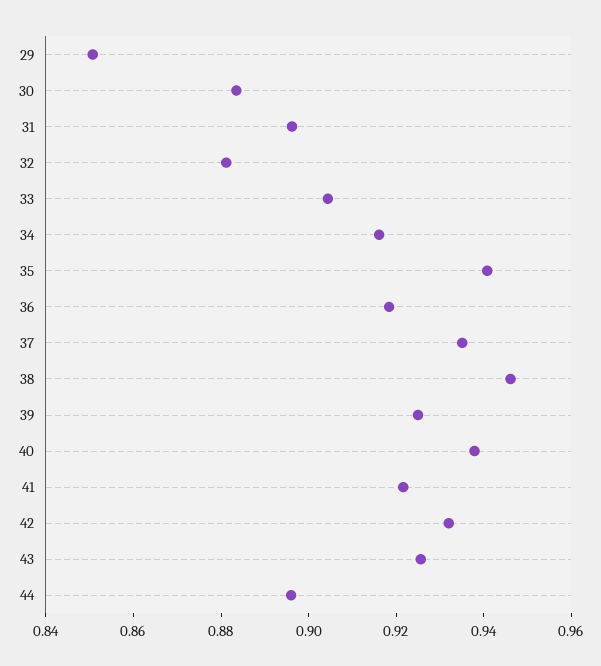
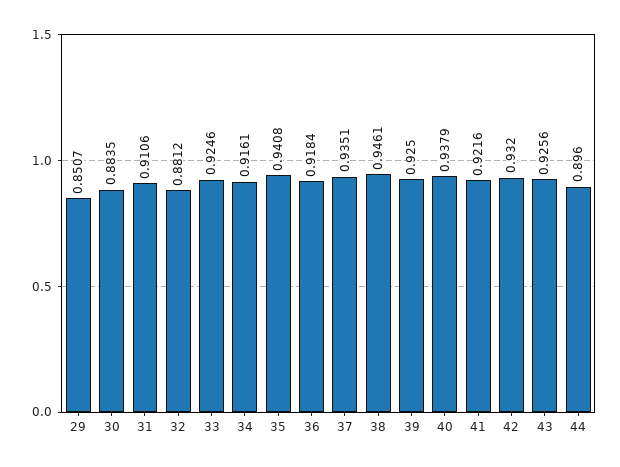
  {
    "29": 0.8507,
    "30": 0.8835,
-   "31": 0.895,
+   "31": 0.9106,
    "32": 0.8812,
-   "33": 0.905,
+   "33": 0.9246,
    "34": 0.9161,
    "35": 0.9408,
    "36": 0.9184,
    "37": 0.9351,
    "38": 0.9461,
    "39": 0.925,
    "40": 0.9379,
    "41": 0.9216,
    "42": 0.932,
    "43": 0.9256,
    "44": 0.896
  }

